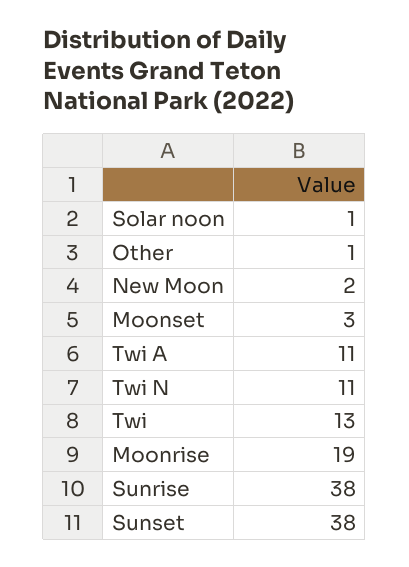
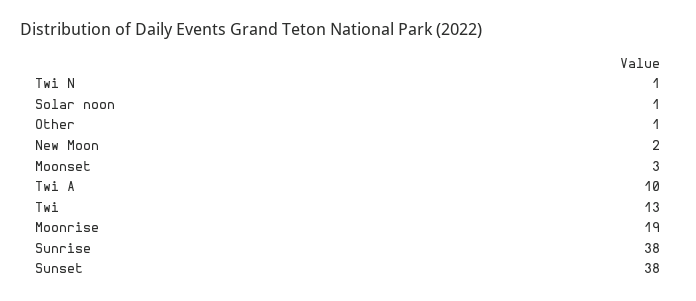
  {
    "Solar noon": 1,
    "Other": 1,
    "New Moon": 2,
    "Moonset": 3,
-   "Twi A": 11,
+   "Twi A": 10,
-   "Twi N": 11,
+   "Twi N": 1,
    "Twi": 13,
    "Moonrise": 19,
    "Sunrise": 38,
    "Sunset": 38
  }

